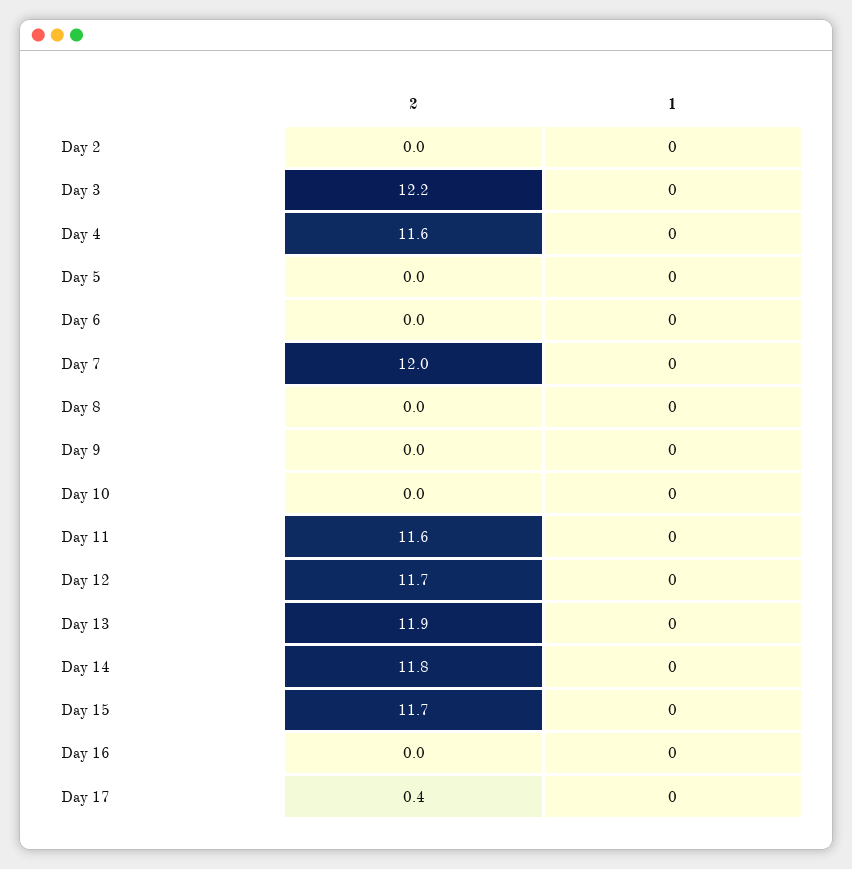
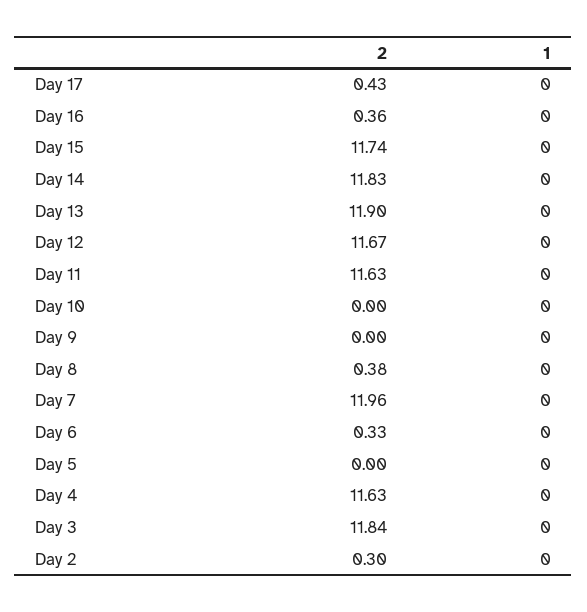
  {
    "2": {
-     "Day 2": 0,
+     "Day 2": 0.3,
-     "Day 3": 12.2,
+     "Day 3": 11.84,
      "Day 4": 11.63,
      "Day 5": 0,
-     "Day 6": 0,
+     "Day 6": 0.33,
      "Day 7": 11.96,
-     "Day 8": 0,
+     "Day 8": 0.38,
      "Day 9": 0,
      "Day 10": 0,
      "Day 11": 11.63,
      "Day 12": 11.67,
      "Day 13": 11.9,
      "Day 14": 11.83,
      "Day 15": 11.74,
-     "Day 16": 0,
+     "Day 16": 0.36,
      "Day 17": 0.43
    },
    "1": {
      "Day 2": 0,
      "Day 3": 0,
      "Day 4": 0,
      "Day 5": 0,
      "Day 6": 0,
      "Day 7": 0,
      "Day 8": 0,
      "Day 9": 0,
      "Day 10": 0,
      "Day 11": 0,
      "Day 12": 0,
      "Day 13": 0,
      "Day 14": 0,
      "Day 15": 0,
      "Day 16": 0,
      "Day 17": 0
    }
  }

